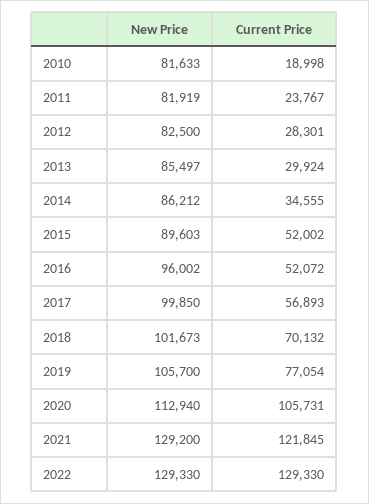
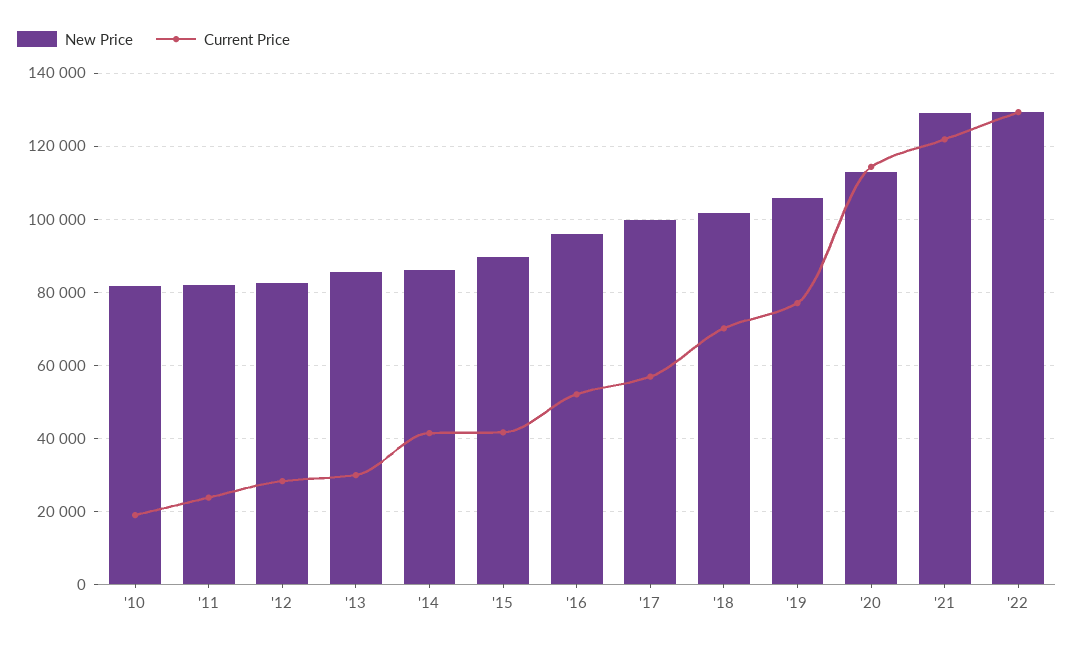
  {
    "New Price": {
      "2010": 81633,
      "2011": 81919,
      "2012": 82500,
      "2013": 85497,
      "2014": 86212,
      "2015": 89603,
      "2016": 96002,
      "2017": 99850,
      "2018": 101673,
      "2019": 105700,
      "2020": 112940,
      "2021": 129200,
      "2022": 129330
    },
    "Current Price": {
      "2010": 18998,
      "2011": 23767,
      "2012": 28301,
      "2013": 29924,
-     "2014": 34555,
+     "2014": 42000,
-     "2015": 52002,
+     "2015": 42000,
      "2016": 52072,
      "2017": 56893,
      "2018": 70132,
      "2019": 77054,
-     "2020": 105731,
+     "2020": 114000,
      "2021": 121845,
      "2022": 129330
    }
  }

